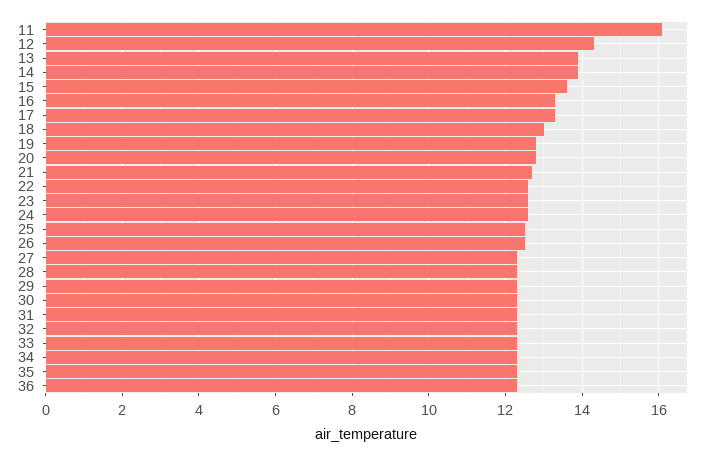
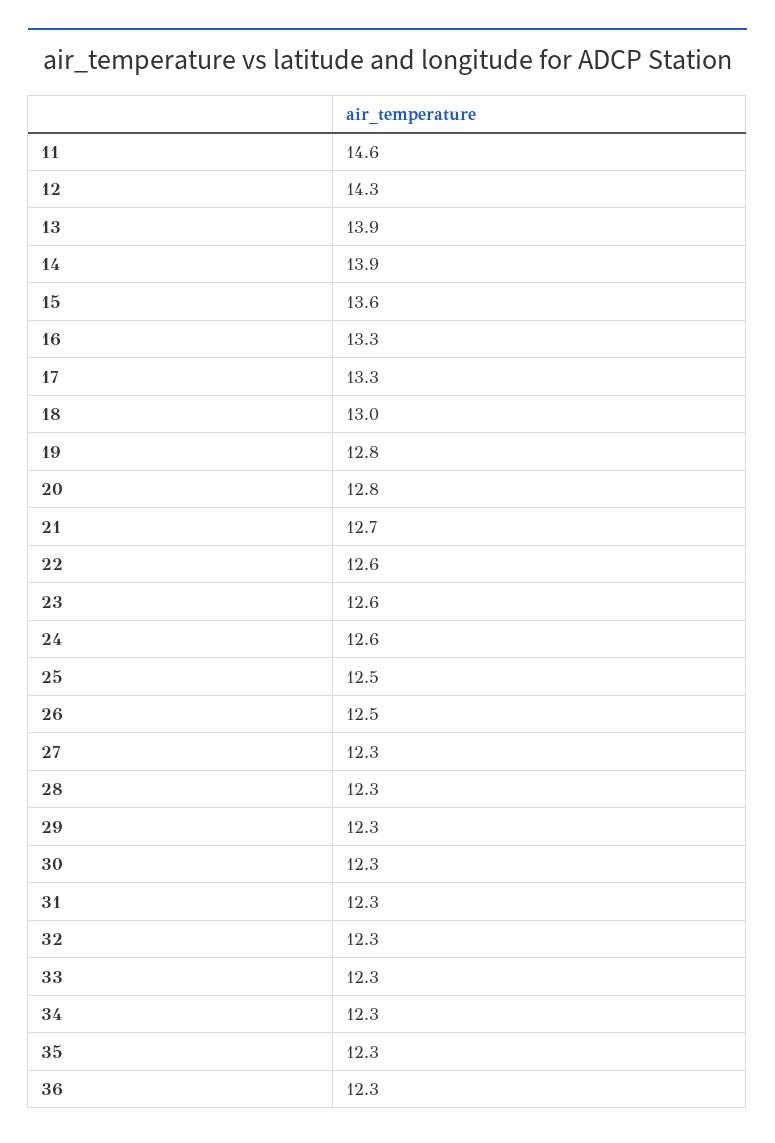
  {
-   "11": 16,
+   "11": 14.6,
    "12": 14.3,
    "13": 13.9,
    "14": 13.9,
    "15": 13.6,
    "16": 13.3,
    "17": 13.3,
    "18": 13,
    "19": 12.8,
    "20": 12.8,
    "21": 12.7,
    "22": 12.6,
    "23": 12.6,
    "24": 12.6,
    "25": 12.5,
    "26": 12.5,
    "27": 12.3,
    "28": 12.3,
    "29": 12.3,
    "30": 12.3,
    "31": 12.3,
    "32": 12.3,
    "33": 12.3,
    "34": 12.3,
    "35": 12.3,
    "36": 12.3
  }

